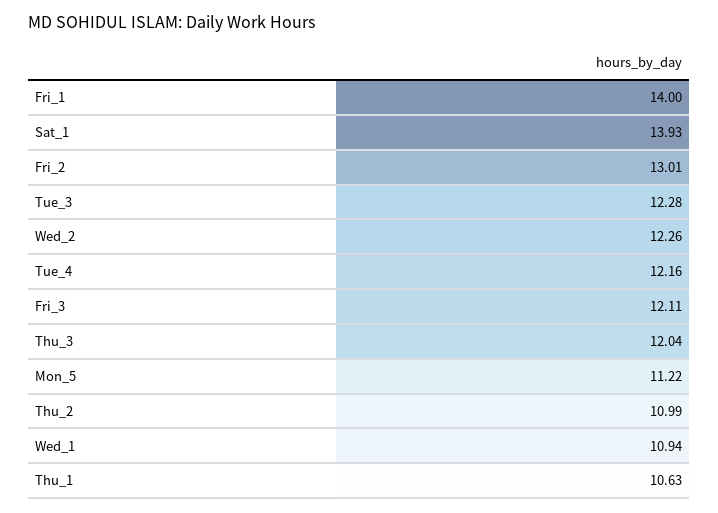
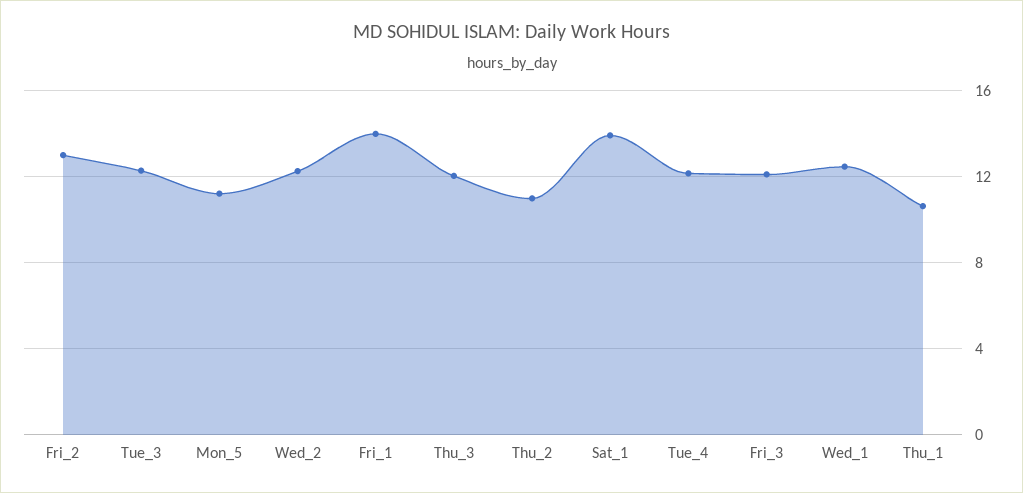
  {
    "Fri_1": 14,
    "Sat_1": 13.93,
    "Fri_2": 13.01,
    "Tue_3": 12.28,
    "Wed_2": 12.26,
    "Tue_4": 12.16,
    "Fri_3": 12.11,
    "Thu_3": 12.04,
    "Mon_5": 11.22,
    "Thu_2": 10.99,
-   "Wed_1": 10.94,
+   "Wed_1": 12.5,
    "Thu_1": 10.63
  }

